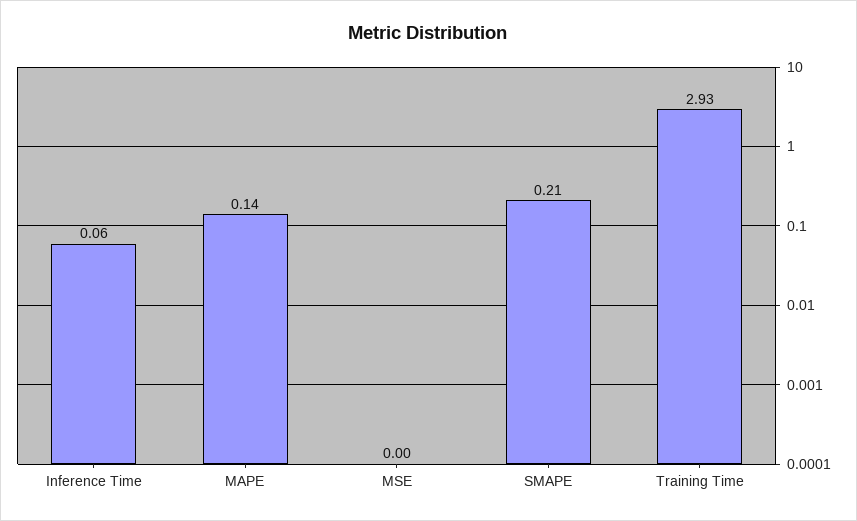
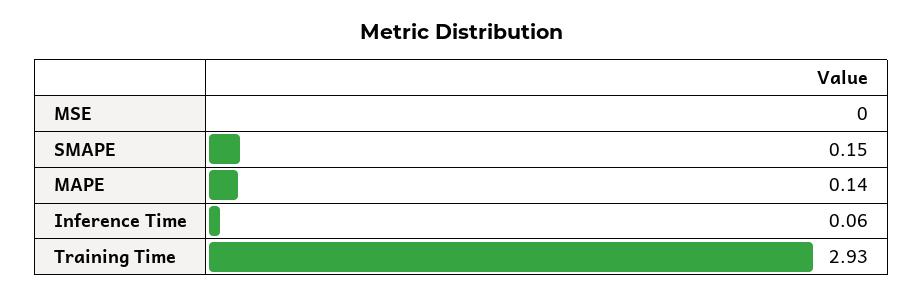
  {
    "Inference Time": 0.06,
    "MAPE": 0.14,
    "MSE": 0,
-   "SMAPE": 0.21,
+   "SMAPE": 0.15,
    "Training Time": 2.93
  }

